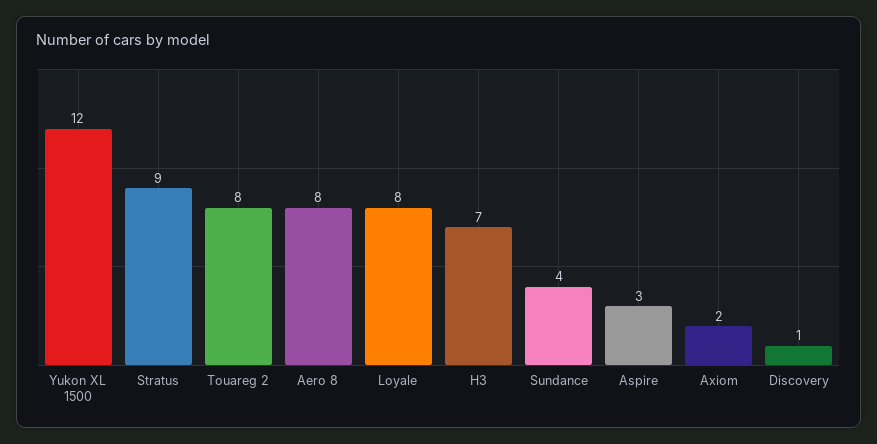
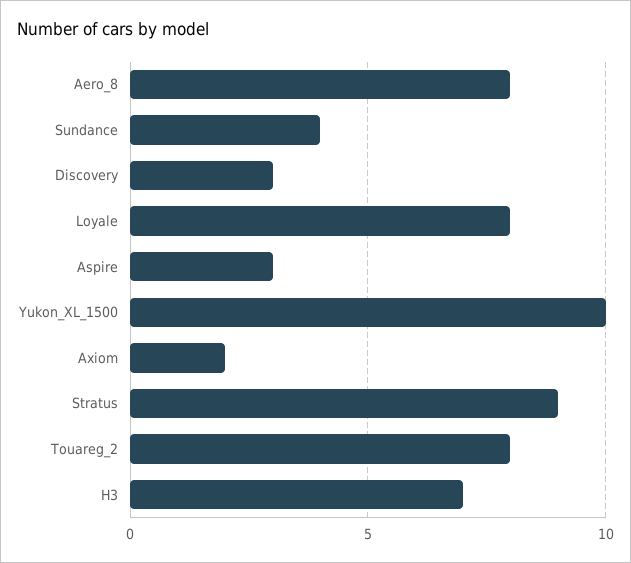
  {
-   "Yukon XL 1500": 12,
+   "Yukon XL 1500": 10,
    "Stratus": 9,
    "Touareg 2": 8,
    "Aero 8": 8,
    "Loyale": 8,
    "H3": 7,
    "Sundance": 4,
    "Aspire": 3,
    "Axiom": 2,
-   "Discovery": 1
+   "Discovery": 3
  }

